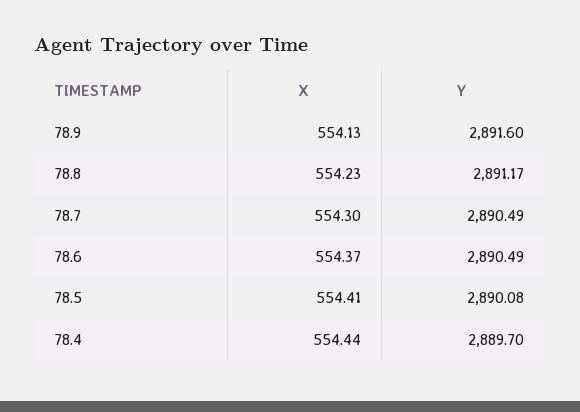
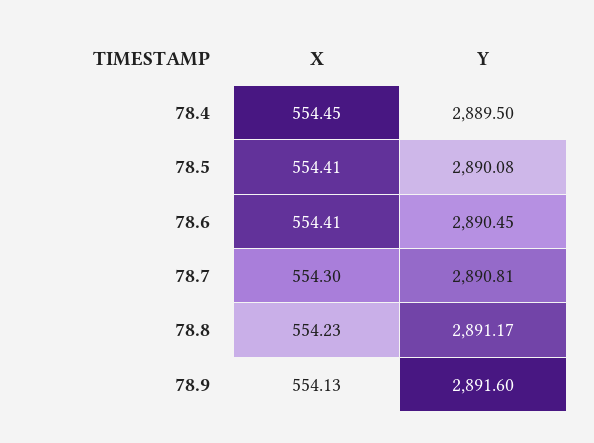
  {
    "X": {
      "78.9": 554.13,
      "78.8": 554.23,
      "78.7": 554.3,
-     "78.6": 554.37,
+     "78.6": 554.41,
      "78.5": 554.41,
-     "78.4": 554.44
+     "78.4": 554.45
    },
    "Y": {
      "78.9": 2891.6,
      "78.8": 2891.17,
-     "78.7": 2890.49,
+     "78.7": 2890.81,
-     "78.6": 2890.49,
+     "78.6": 2890.45,
      "78.5": 2890.08,
-     "78.4": 2889.7
+     "78.4": 2889.5
    }
  }

